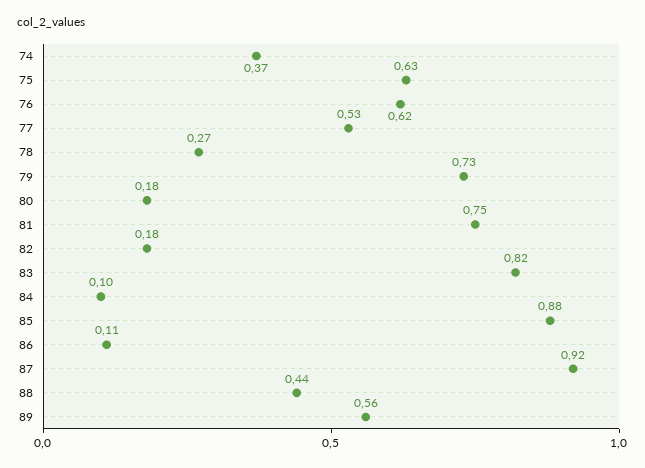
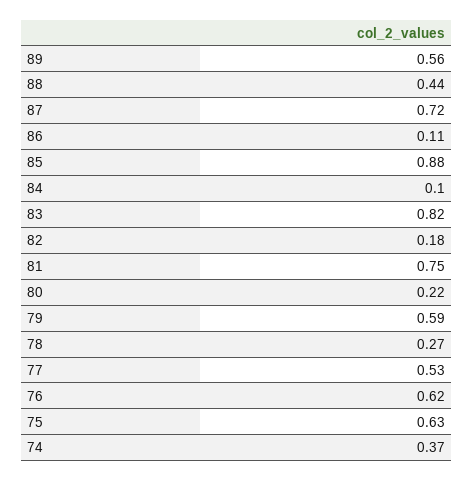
  {
    "74": 0.37,
    "75": 0.63,
    "76": 0.62,
    "77": 0.53,
    "78": 0.27,
-   "79": 0.73,
+   "79": 0.59,
-   "80": 0.18,
+   "80": 0.22,
    "81": 0.75,
    "82": 0.18,
    "83": 0.82,
    "84": 0.1,
    "85": 0.88,
    "86": 0.11,
-   "87": 0.92,
+   "87": 0.72,
    "88": 0.44,
    "89": 0.56
  }

